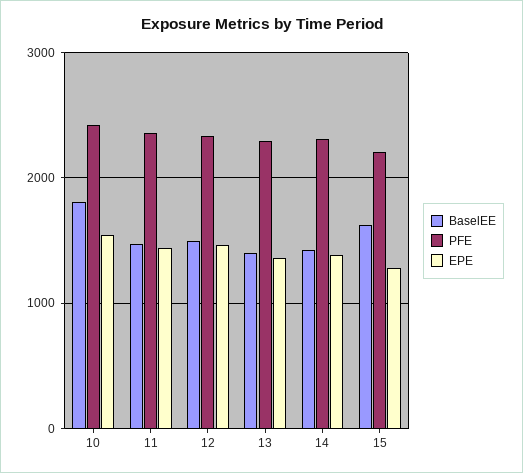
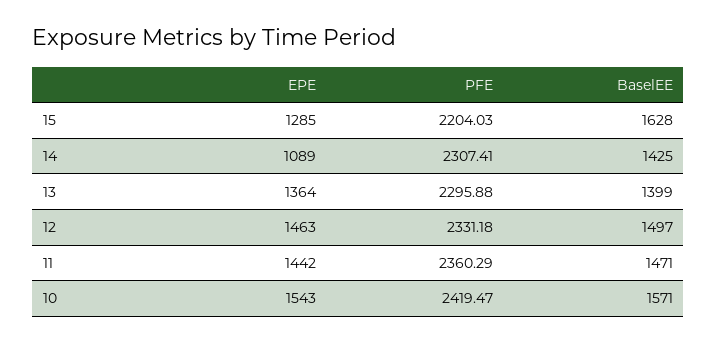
  {
    "BaselEE": {
-     "10": 1800,
+     "10": 1571,
      "11": 1471,
      "12": 1497,
      "13": 1399,
      "14": 1425,
      "15": 1628
    },
    "PFE": {
      "10": 2419.47,
      "11": 2360.29,
      "12": 2331.18,
      "13": 2295.88,
      "14": 2307.41,
      "15": 2204.03
    },
    "EPE": {
      "10": 1543,
      "11": 1442,
      "12": 1463,
      "13": 1364,
-     "14": 1400,
+     "14": 1089,
      "15": 1285
    }
  }

